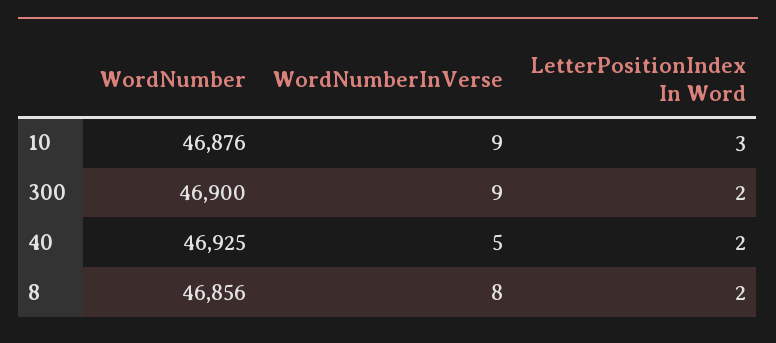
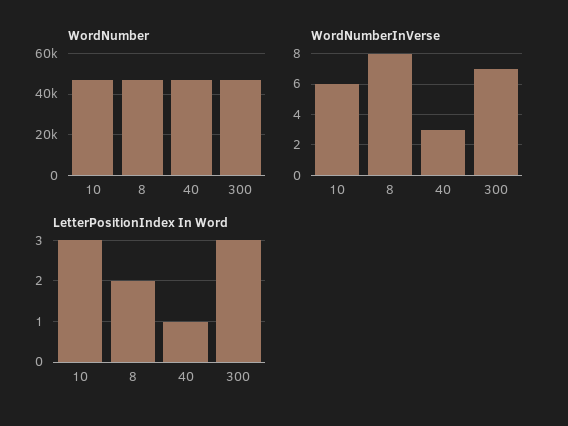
  {
    "WordNumber": {
      "10": 46876,
      "300": 46900,
      "40": 46925,
      "8": 46856
    },
    "WordNumberInVerse": {
-     "10": 9,
+     "10": 6,
-     "300": 9,
+     "300": 7,
-     "40": 5,
+     "40": 3,
      "8": 8
    },
    "LetterPositionIndex In Word": {
      "10": 3,
-     "300": 2,
+     "300": 3,
-     "40": 2,
+     "40": 1,
      "8": 2
    }
  }

